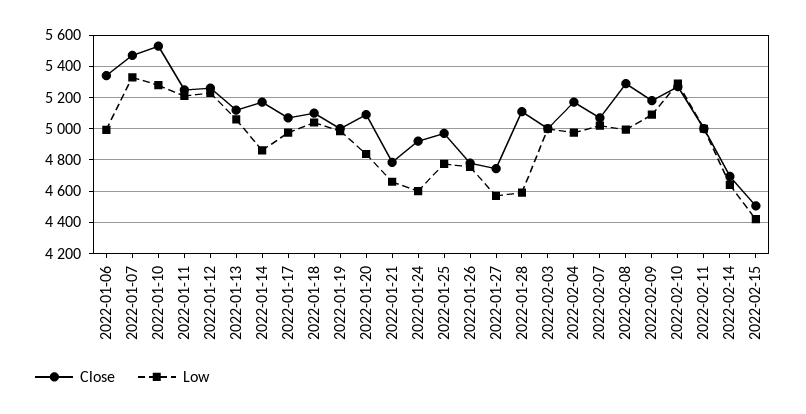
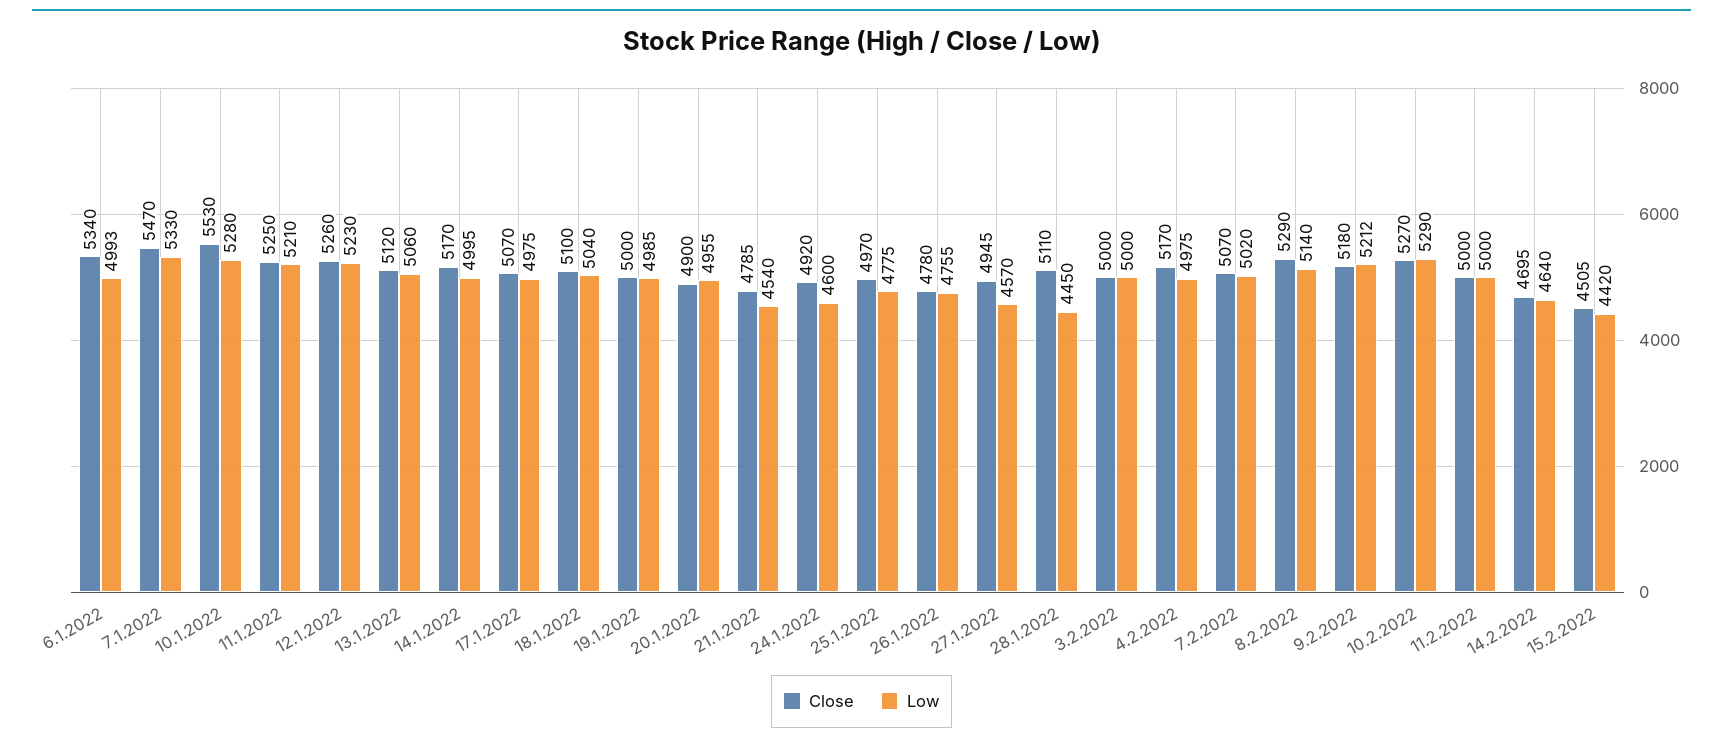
  {
    "Close": {
      "2022-01-06": 5340,
      "2022-01-07": 5470,
      "2022-01-10": 5530,
      "2022-01-11": 5250,
      "2022-01-12": 5260,
      "2022-01-13": 5120,
      "2022-01-14": 5170,
      "2022-01-17": 5070,
      "2022-01-18": 5100,
      "2022-01-19": 5000,
-     "2022-01-20": 5100,
+     "2022-01-20": 4900,
      "2022-01-21": 4785,
      "2022-01-24": 4920,
      "2022-01-25": 4970,
      "2022-01-26": 4780,
-     "2022-01-27": 4750,
+     "2022-01-27": 4945,
      "2022-01-28": 5110,
      "2022-02-03": 5000,
      "2022-02-04": 5170,
      "2022-02-07": 5070,
      "2022-02-08": 5290,
      "2022-02-09": 5180,
      "2022-02-10": 5270,
      "2022-02-11": 5000,
      "2022-02-14": 4695,
      "2022-02-15": 4505
    },
    "Low": {
      "2022-01-06": 4993,
      "2022-01-07": 5330,
      "2022-01-10": 5280,
      "2022-01-11": 5210,
      "2022-01-12": 5230,
      "2022-01-13": 5060,
-     "2022-01-14": 4850,
+     "2022-01-14": 4995,
      "2022-01-17": 4975,
      "2022-01-18": 5040,
      "2022-01-19": 4985,
-     "2022-01-20": 4850,
+     "2022-01-20": 4955,
-     "2022-01-21": 4650,
+     "2022-01-21": 4540,
      "2022-01-24": 4600,
      "2022-01-25": 4775,
      "2022-01-26": 4755,
      "2022-01-27": 4570,
-     "2022-01-28": 4600,
+     "2022-01-28": 4450,
      "2022-02-03": 5000,
      "2022-02-04": 4975,
      "2022-02-07": 5020,
-     "2022-02-08": 5000,
+     "2022-02-08": 5140,
-     "2022-02-09": 5100,
+     "2022-02-09": 5212,
      "2022-02-10": 5290,
      "2022-02-11": 5000,
      "2022-02-14": 4640,
      "2022-02-15": 4420
    }
  }

